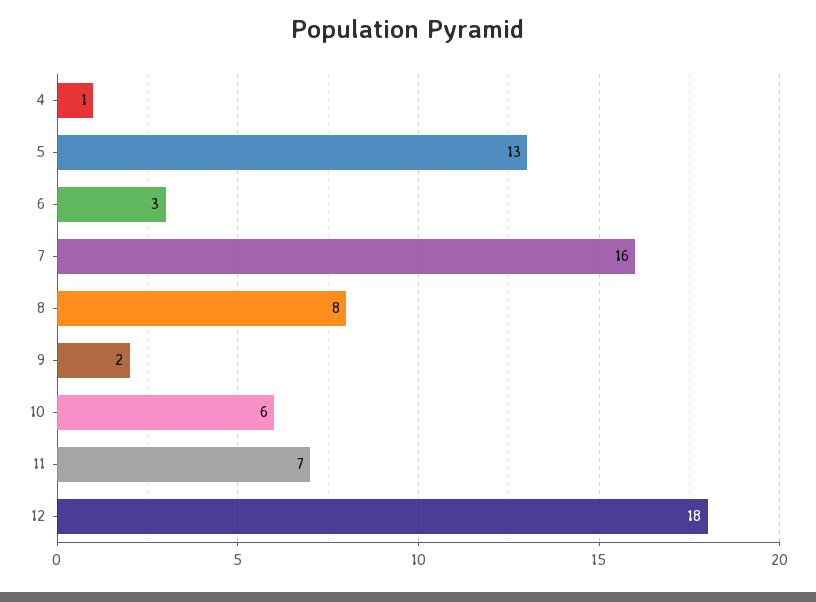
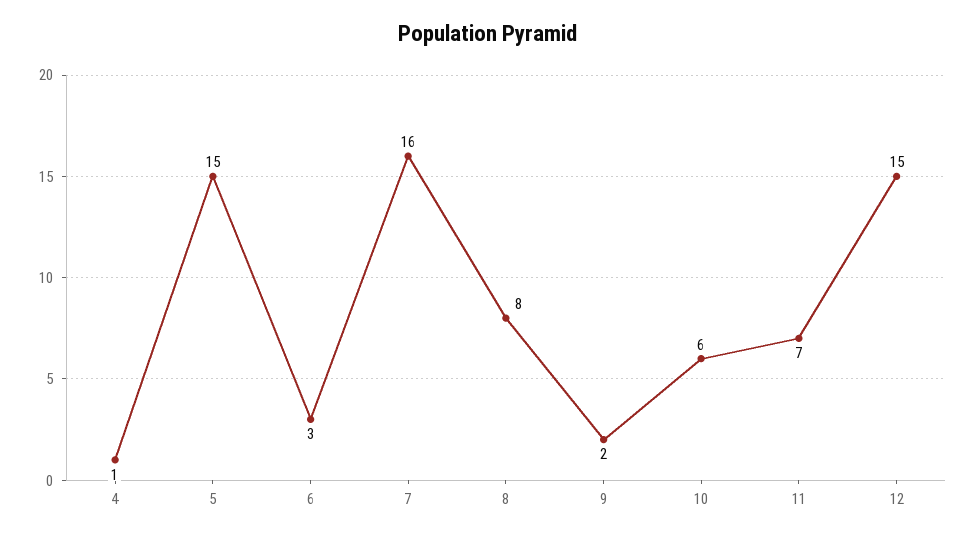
  {
    "4": 1,
-   "5": 13,
+   "5": 15,
    "6": 3,
    "7": 16,
    "8": 8,
    "9": 2,
    "10": 6,
    "11": 7,
-   "12": 18
+   "12": 15
  }

